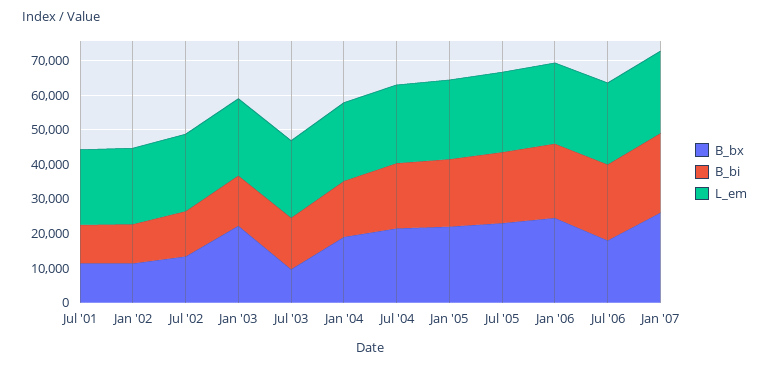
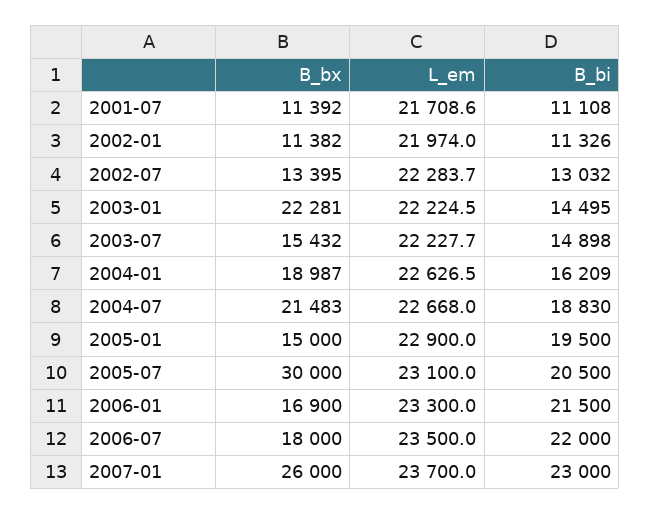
  {
    "B_bx": {
      "Jul '01": 11392,
      "Jan '02": 11382,
      "Jul '02": 13395,
      "Jan '03": 22281,
-     "Jul '03": 10000,
+     "Jul '03": 15432,
      "Jan '04": 18987,
      "Jul '04": 21483,
-     "Jan '05": 22500,
+     "Jan '05": 15000,
-     "Jul '05": 22500,
+     "Jul '05": 30000,
-     "Jan '06": 25000,
+     "Jan '06": 16900,
      "Jul '06": 18000,
      "Jan '07": 26000
    },
    "B_bi": {
      "Jul '01": 11108,
      "Jan '02": 11326,
      "Jul '02": 13032,
      "Jan '03": 14495,
      "Jul '03": 14898,
      "Jan '04": 16209,
      "Jul '04": 18830,
      "Jan '05": 19500,
      "Jul '05": 20500,
      "Jan '06": 21500,
      "Jul '06": 22000,
      "Jan '07": 23000
    },
    "L_em": {
      "Jul '01": 21708.6,
      "Jan '02": 21974,
      "Jul '02": 22283.7,
      "Jan '03": 22224.5,
      "Jul '03": 22227.7,
      "Jan '04": 22626.5,
      "Jul '04": 22668,
      "Jan '05": 22900,
      "Jul '05": 23100,
      "Jan '06": 23300,
      "Jul '06": 23500,
      "Jan '07": 23700
    }
  }

